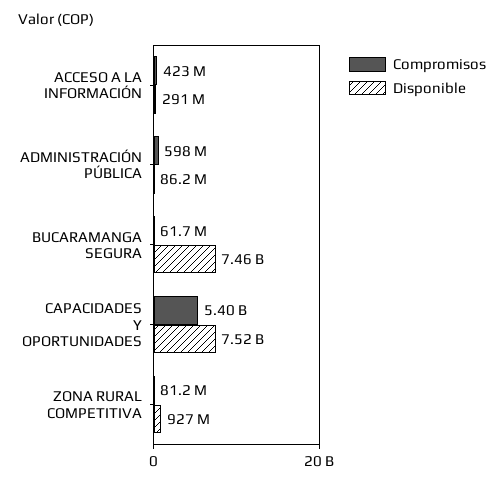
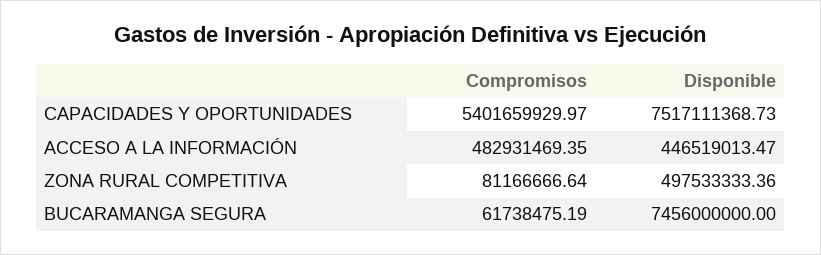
  {
    "Compromisos": {
-     "ACCESO A LA INFORMACIÓN": 423000000,
+     "ACCESO A LA INFORMACIÓN": 482931469.35,
-     "ADMINISTRACIÓN PÚBLICA": 598000000,
      "BUCARAMANGA SEGURA": 61738475.19,
      "CAPACIDADES Y OPORTUNIDADES": 5401659929.97,
      "ZONA RURAL COMPETITIVA": 81166666.64
    },
    "Disponible": {
-     "ACCESO A LA INFORMACIÓN": 291000000,
+     "ACCESO A LA INFORMACIÓN": 446519013.47,
-     "ADMINISTRACIÓN PÚBLICA": 86200000,
      "BUCARAMANGA SEGURA": 7456000000,
      "CAPACIDADES Y OPORTUNIDADES": 7517111368.73,
-     "ZONA RURAL COMPETITIVA": 927000000
+     "ZONA RURAL COMPETITIVA": 497533333.36
    }
  }

